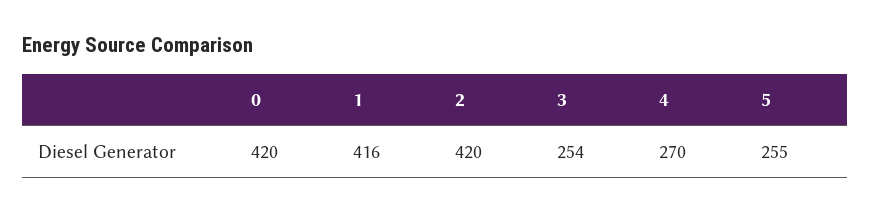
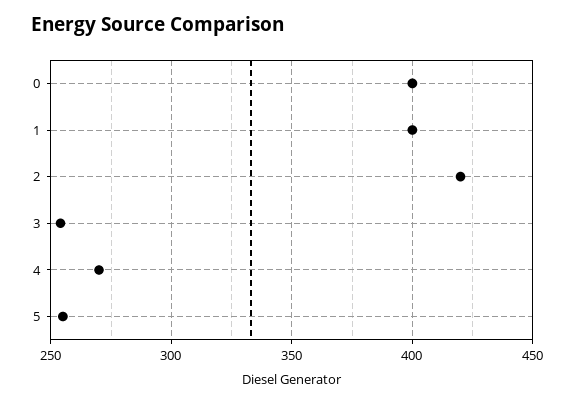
  {
-   "0": 420,
+   "0": 400,
-   "1": 416,
+   "1": 400,
    "2": 420,
    "3": 254,
    "4": 270,
    "5": 255
  }

